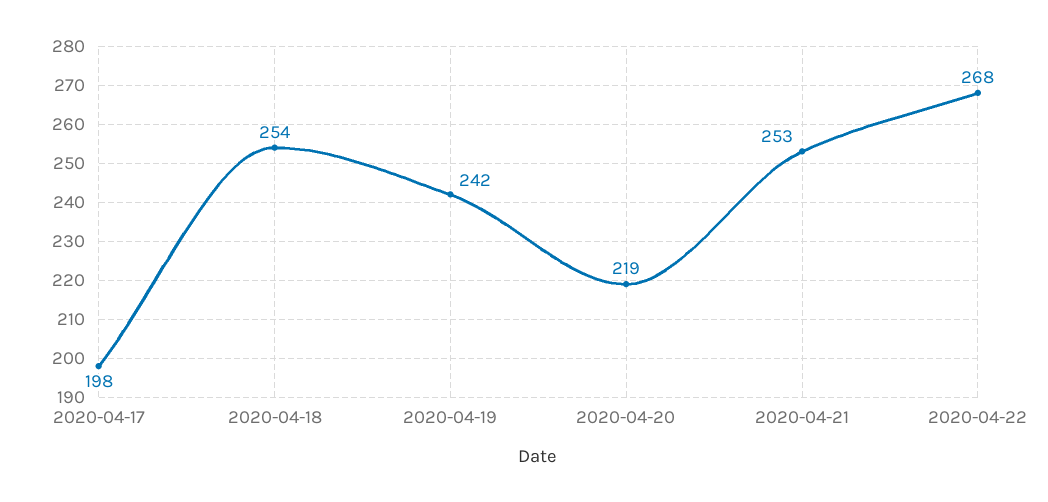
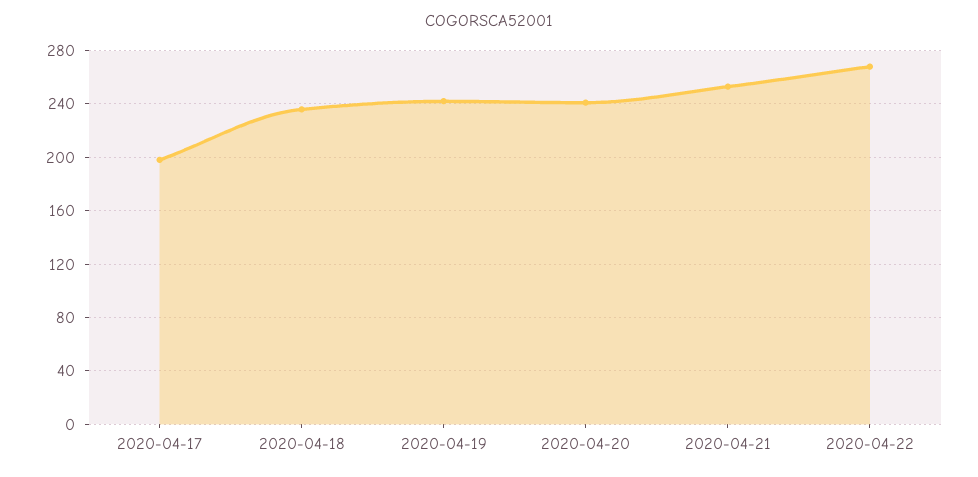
  {
    "2020-04-17": 198,
-   "2020-04-18": 254,
+   "2020-04-18": 235,
    "2020-04-19": 242,
-   "2020-04-20": 219,
+   "2020-04-20": 240,
    "2020-04-21": 253,
    "2020-04-22": 268
  }

